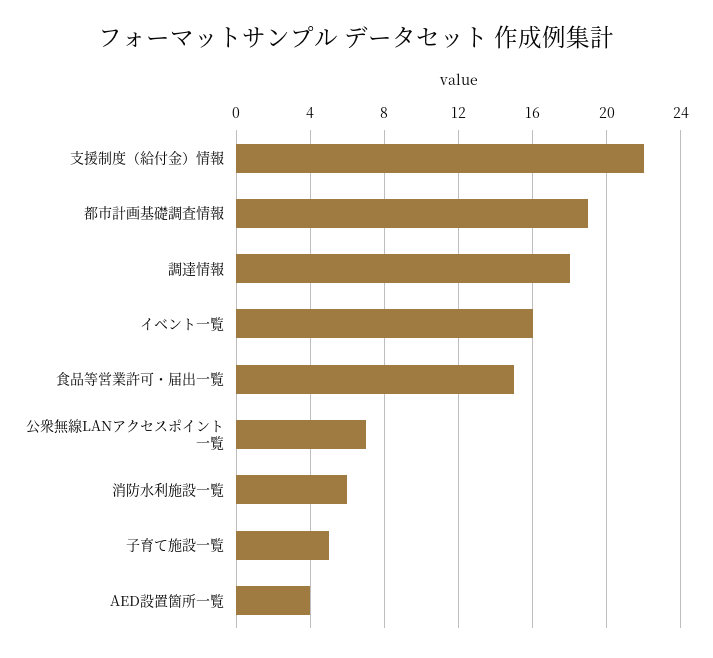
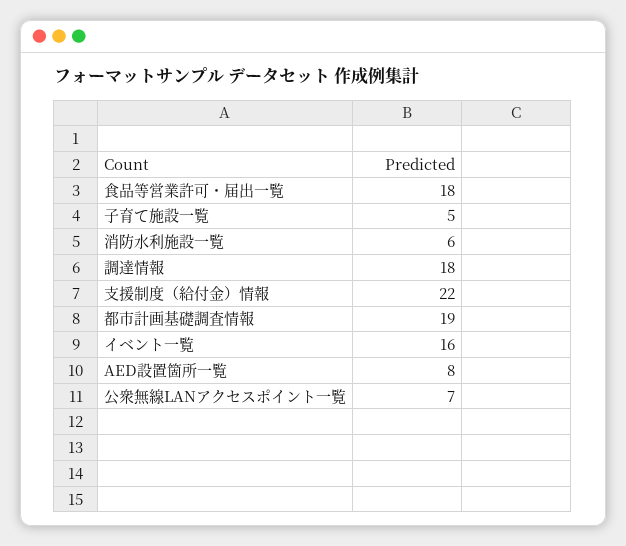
  {
    "支援制度（給付金）情報": 22,
    "都市計画基礎調査情報": 19,
    "調達情報": 18,
    "イベント一覧": 16,
-   "食品等営業許可・届出一覧": 15,
+   "食品等営業許可・届出一覧": 18,
    "公衆無線LANアクセスポイント一覧": 7,
    "消防水利施設一覧": 6,
    "子育て施設一覧": 5,
-   "AED設置箇所一覧": 4
+   "AED設置箇所一覧": 8
  }

